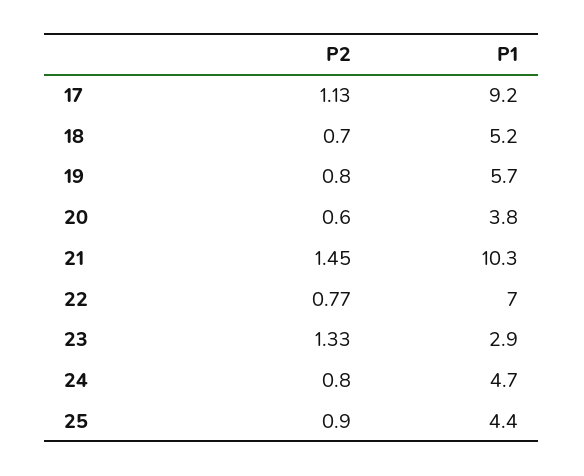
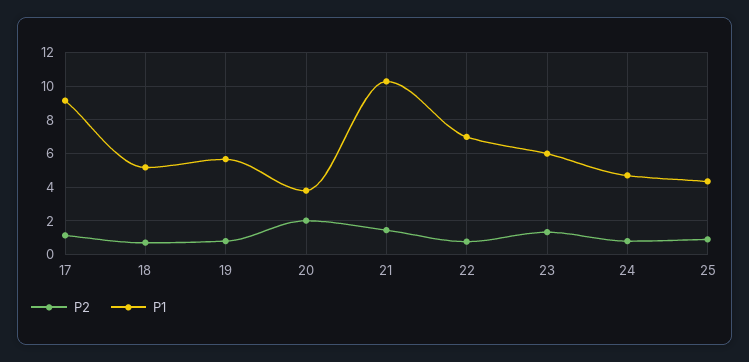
  {
    "P2": {
      "17": 1.13,
      "18": 0.7,
      "19": 0.8,
-     "20": 0.6,
+     "20": 2,
      "21": 1.45,
      "22": 0.77,
      "23": 1.33,
      "24": 0.8,
      "25": 0.9
    },
    "P1": {
      "17": 9.2,
      "18": 5.2,
      "19": 5.7,
      "20": 3.8,
      "21": 10.3,
      "22": 7,
-     "23": 2.9,
+     "23": 6,
      "24": 4.7,
      "25": 4.4
    }
  }

